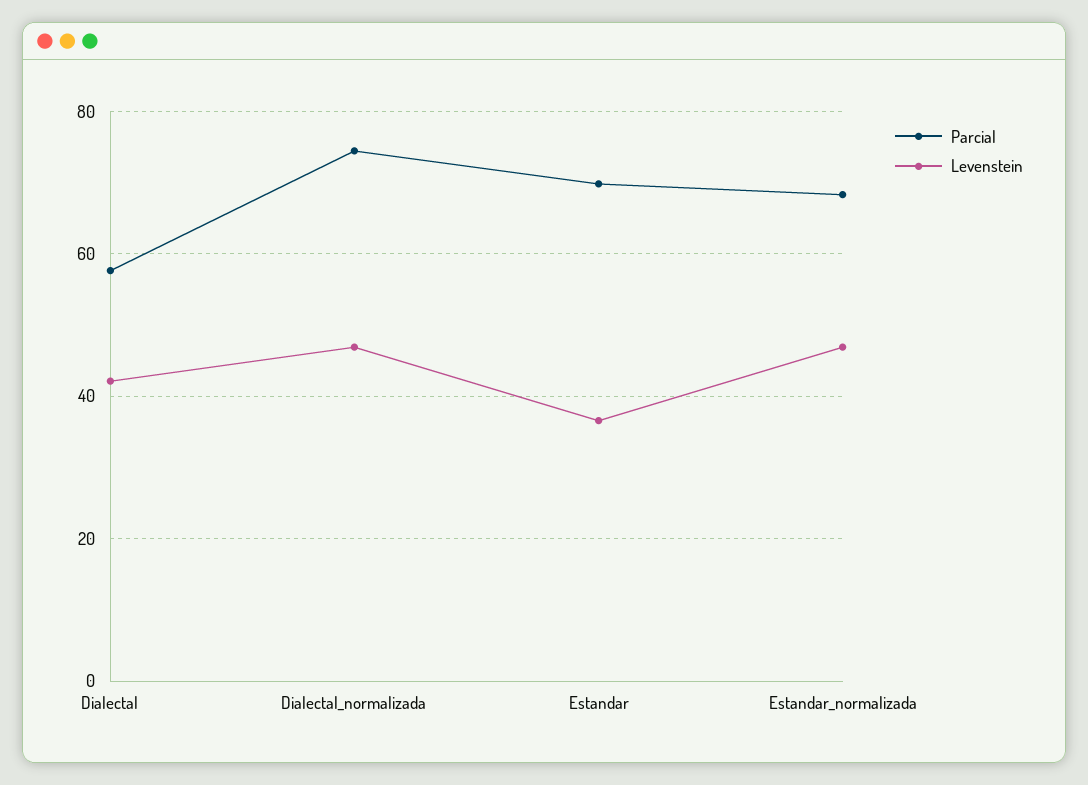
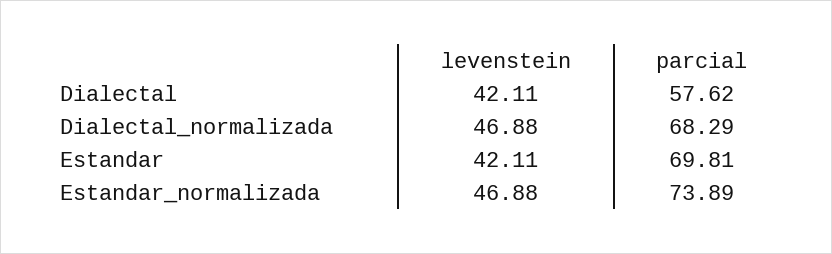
  {
    "Parcial": {
      "Dialectal": 57.62,
-     "Dialectal_normalizada": 74,
+     "Dialectal_normalizada": 68.29,
      "Estandar": 69.81,
-     "Estandar_normalizada": 68
+     "Estandar_normalizada": 73.89
    },
    "Levenstein": {
      "Dialectal": 42.11,
      "Dialectal_normalizada": 46.88,
-     "Estandar": 36,
+     "Estandar": 42.11,
      "Estandar_normalizada": 46.88
    }
  }

